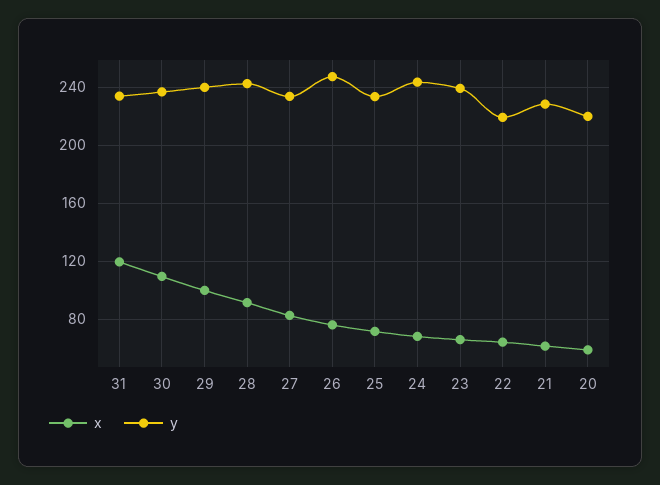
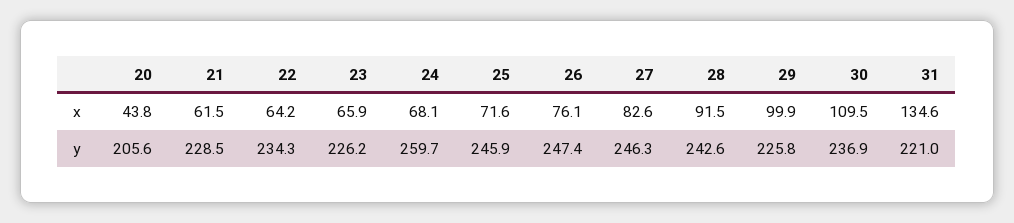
  {
    "x": {
-     "31": 120,
+     "31": 134.6,
      "30": 109.5,
      "29": 99.9,
      "28": 91.5,
      "27": 82.6,
      "26": 76.1,
      "25": 71.6,
      "24": 68.1,
      "23": 65.9,
      "22": 64.2,
      "21": 61.5,
-     "20": 60
+     "20": 43.8
    },
    "y": {
-     "31": 235,
+     "31": 221,
      "30": 236.9,
-     "29": 240,
+     "29": 225.8,
      "28": 242.6,
-     "27": 235,
+     "27": 246.3,
      "26": 247.4,
-     "25": 235,
+     "25": 245.9,
-     "24": 245,
+     "24": 259.7,
-     "23": 240,
+     "23": 226.2,
-     "22": 220,
+     "22": 234.3,
      "21": 228.5,
-     "20": 220
+     "20": 205.6
    }
  }

